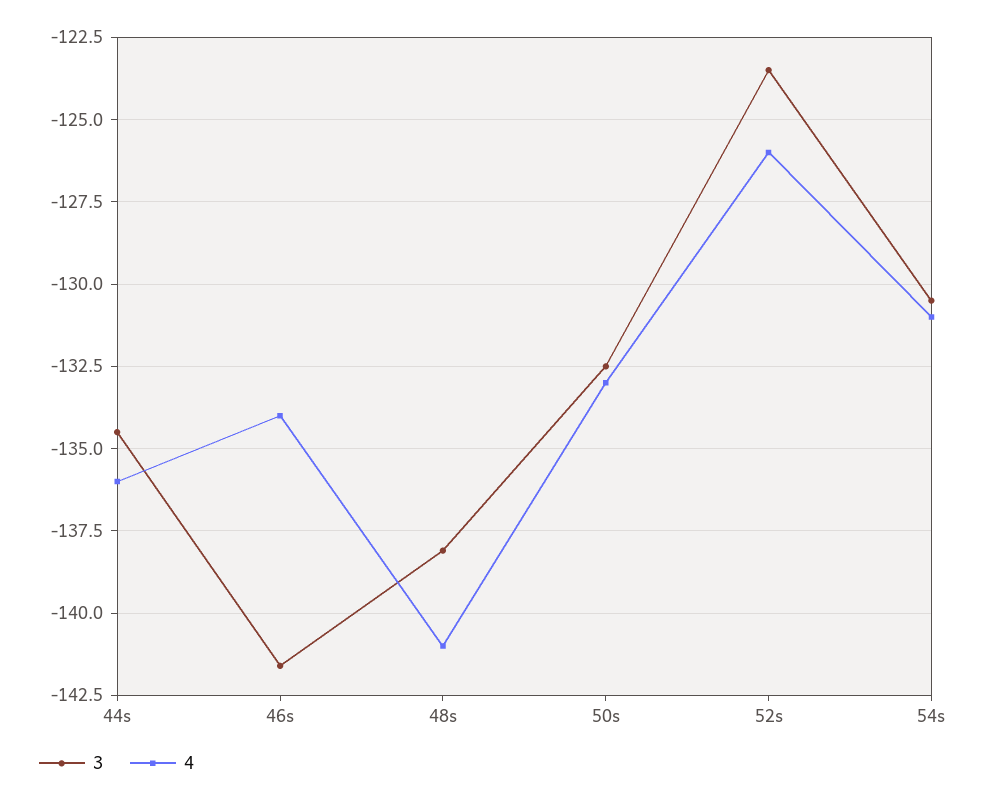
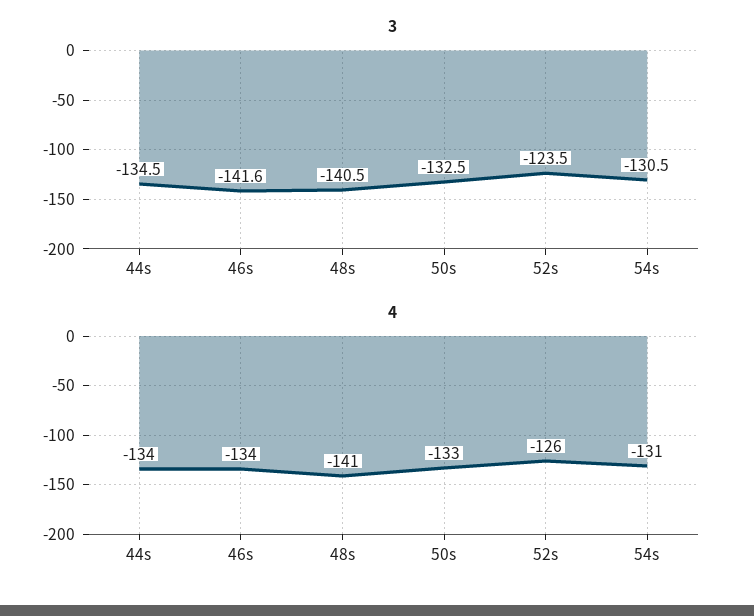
  {
    "3": {
      "44s": -134.5,
      "46s": -141.6,
-     "48s": -138,
+     "48s": -140.5,
      "50s": -132.5,
      "52s": -123.5,
      "54s": -130.5
    },
    "4": {
-     "44s": -136,
+     "44s": -134,
      "46s": -134,
      "48s": -141,
      "50s": -133,
      "52s": -126,
      "54s": -131
    }
  }

